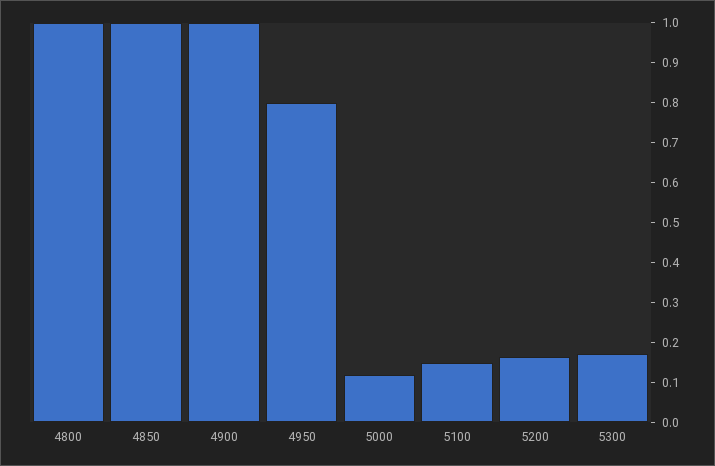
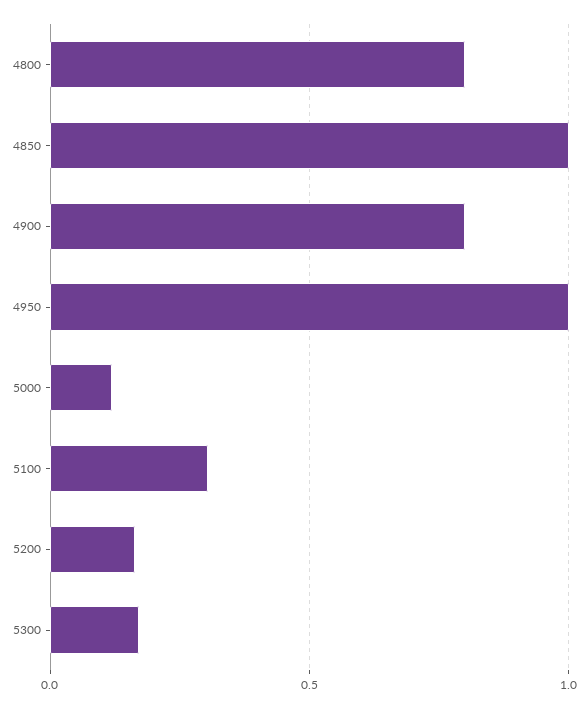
  {
-   "4800": 1,
+   "4800": 0.8,
    "4850": 1,
-   "4900": 1,
+   "4900": 0.8,
-   "4950": 0.8,
+   "4950": 1,
    "5000": 0.125,
-   "5100": 0.15,
+   "5100": 0.3,
    "5200": 0.175,
    "5300": 0.175
  }

